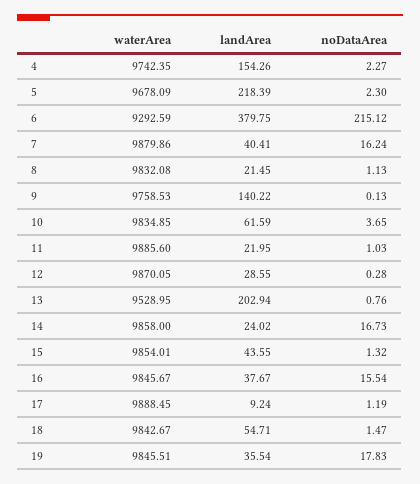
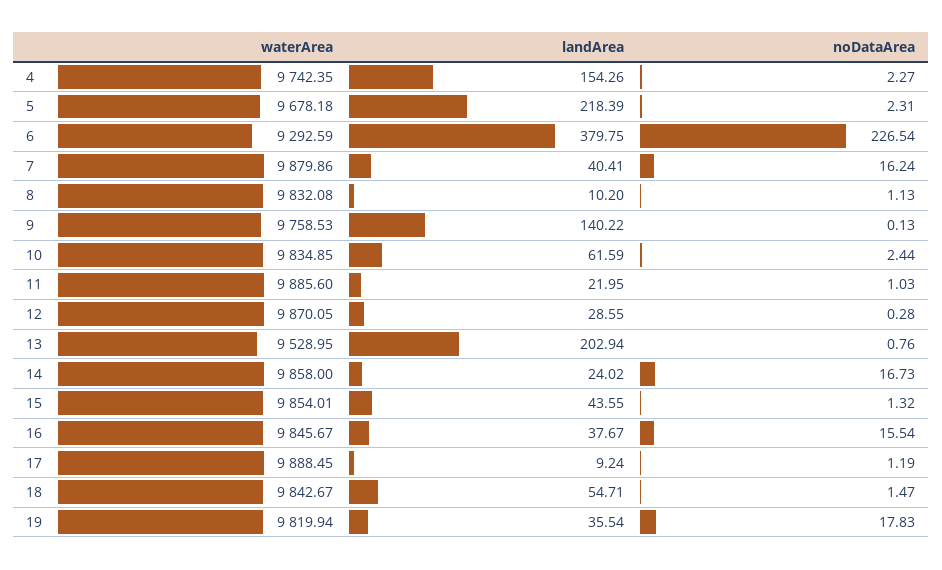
  {
    "waterArea": {
      "4": 9742.35,
-     "5": 9678.09,
+     "5": 9678.18,
      "6": 9292.59,
      "7": 9879.86,
      "8": 9832.08,
      "9": 9758.53,
      "10": 9834.85,
      "11": 9885.6,
      "12": 9870.05,
      "13": 9528.95,
      "14": 9858,
      "15": 9854.01,
      "16": 9845.67,
      "17": 9888.45,
      "18": 9842.67,
-     "19": 9845.51
+     "19": 9819.94
    },
    "landArea": {
      "4": 154.26,
      "5": 218.39,
      "6": 379.75,
      "7": 40.41,
-     "8": 21.45,
+     "8": 10.2,
      "9": 140.22,
      "10": 61.59,
      "11": 21.95,
      "12": 28.55,
      "13": 202.94,
      "14": 24.02,
      "15": 43.55,
      "16": 37.67,
      "17": 9.24,
      "18": 54.71,
      "19": 35.54
    },
    "noDataArea": {
      "4": 2.27,
-     "5": 2.3,
+     "5": 2.31,
-     "6": 215.12,
+     "6": 226.54,
      "7": 16.24,
      "8": 1.13,
      "9": 0.13,
-     "10": 3.65,
+     "10": 2.44,
      "11": 1.03,
      "12": 0.28,
      "13": 0.76,
      "14": 16.73,
      "15": 1.32,
      "16": 15.54,
      "17": 1.19,
      "18": 1.47,
      "19": 17.83
    }
  }

